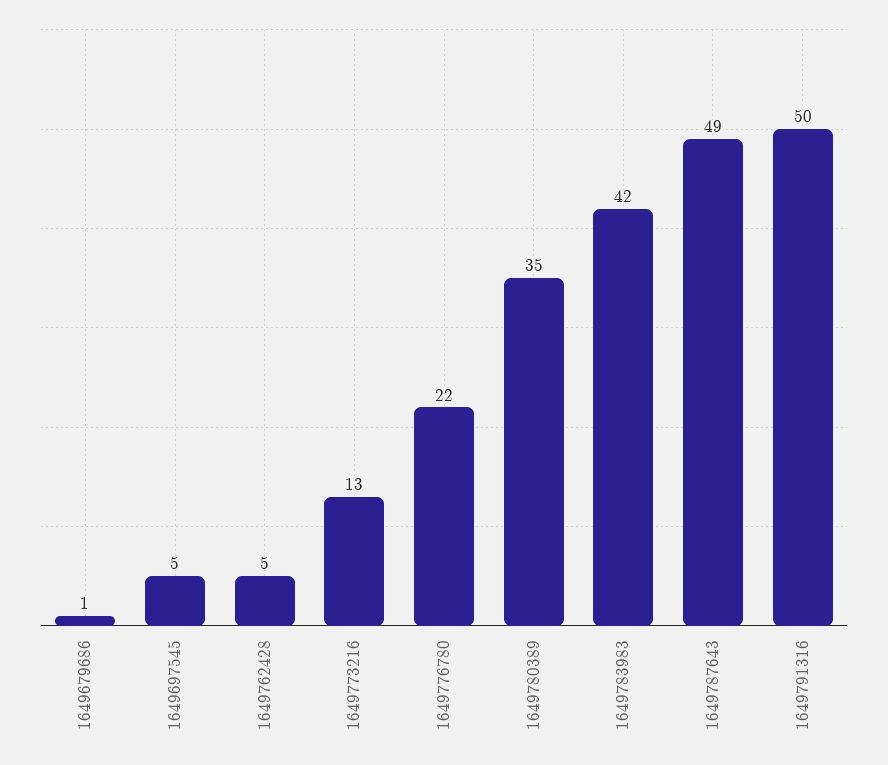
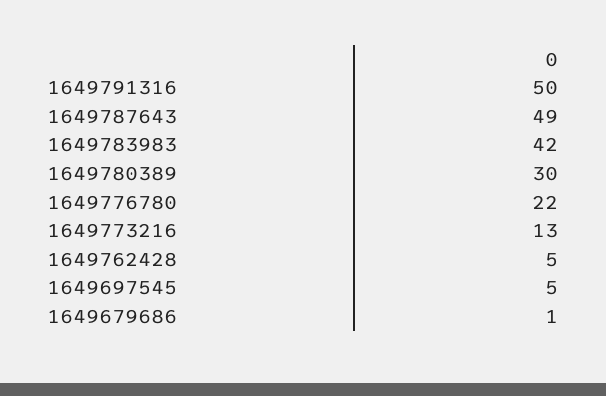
  {
    "1649679686": 1,
    "1649697545": 5,
    "1649762428": 5,
    "1649773216": 13,
    "1649776780": 22,
-   "1649780389": 35,
+   "1649780389": 30,
    "1649783983": 42,
    "1649787643": 49,
    "1649791316": 50
  }

